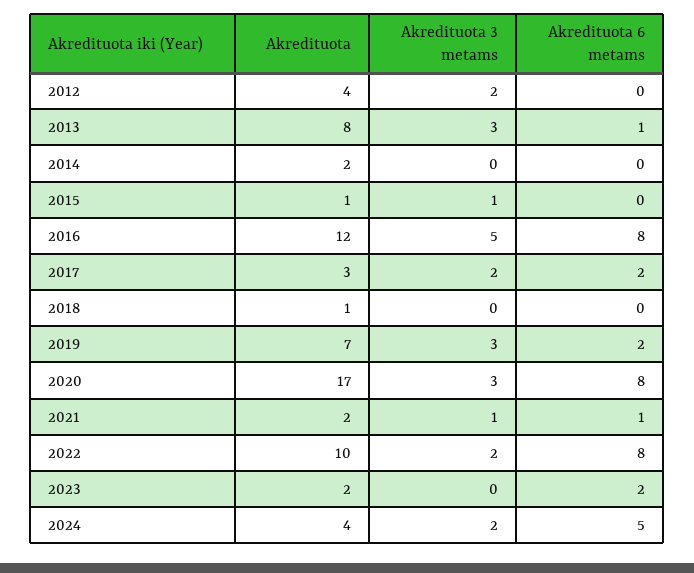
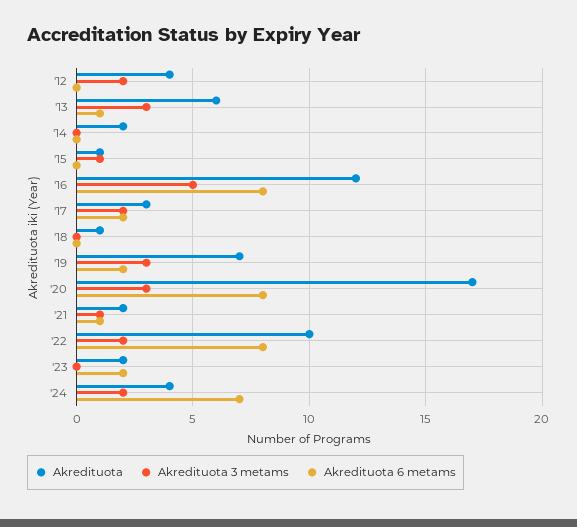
  {
    "Akredituota": {
      "2012": 4,
-     "2013": 8,
+     "2013": 6,
      "2014": 2,
      "2015": 1,
      "2016": 12,
      "2017": 3,
      "2018": 1,
      "2019": 7,
      "2020": 17,
      "2021": 2,
      "2022": 10,
      "2023": 2,
      "2024": 4
    },
    "Akredituota 3 metams": {
      "2012": 2,
      "2013": 3,
      "2014": 0,
      "2015": 1,
      "2016": 5,
      "2017": 2,
      "2018": 0,
      "2019": 3,
      "2020": 3,
      "2021": 1,
      "2022": 2,
      "2023": 0,
      "2024": 2
    },
    "Akredituota 6 metams": {
      "2012": 0,
      "2013": 1,
      "2014": 0,
      "2015": 0,
      "2016": 8,
      "2017": 2,
      "2018": 0,
      "2019": 2,
      "2020": 8,
      "2021": 1,
      "2022": 8,
      "2023": 2,
-     "2024": 5
+     "2024": 7
    }
  }

